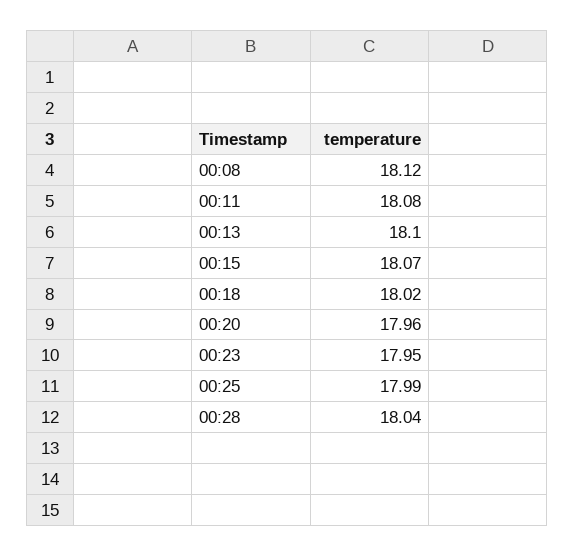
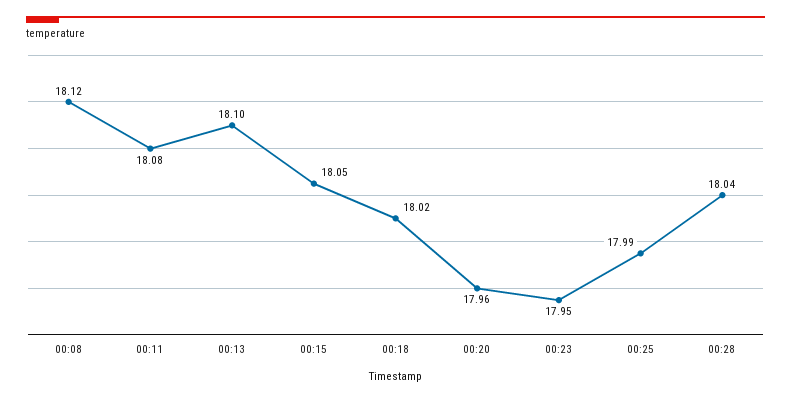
  {
    "00:08": 18.12,
    "00:11": 18.08,
    "00:13": 18.1,
-   "00:15": 18.07,
+   "00:15": 18.05,
    "00:18": 18.02,
    "00:20": 17.96,
    "00:23": 17.95,
    "00:25": 17.99,
    "00:28": 18.04
  }

